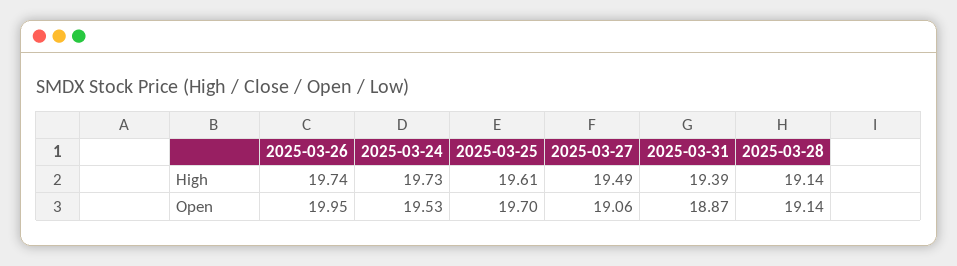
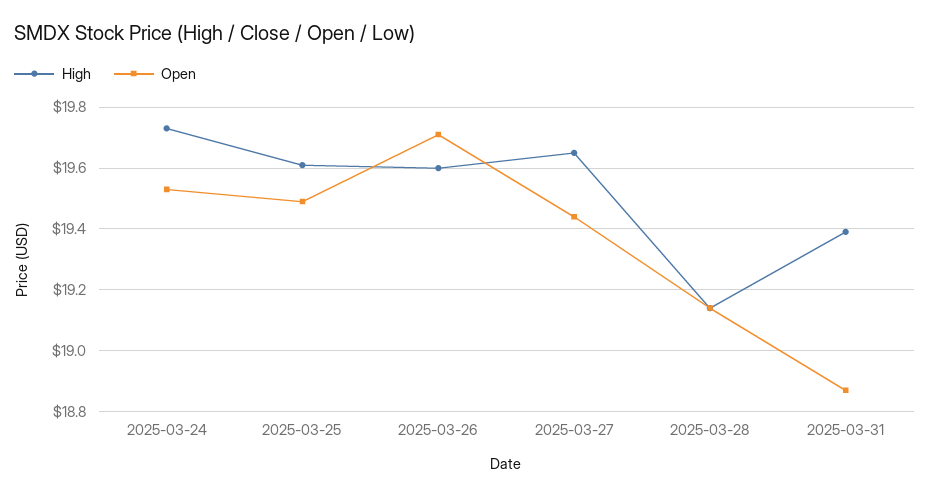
  {
    "High": {
-     "2025-03-26": 19.74,
+     "2025-03-26": 19.6,
      "2025-03-24": 19.73,
      "2025-03-25": 19.61,
-     "2025-03-27": 19.49,
+     "2025-03-27": 19.65,
      "2025-03-31": 19.39,
      "2025-03-28": 19.14
    },
    "Open": {
-     "2025-03-26": 19.95,
+     "2025-03-26": 19.7,
      "2025-03-24": 19.53,
-     "2025-03-25": 19.7,
+     "2025-03-25": 19.5,
-     "2025-03-27": 19.06,
+     "2025-03-27": 19.45,
      "2025-03-31": 18.87,
      "2025-03-28": 19.14
    }
  }

